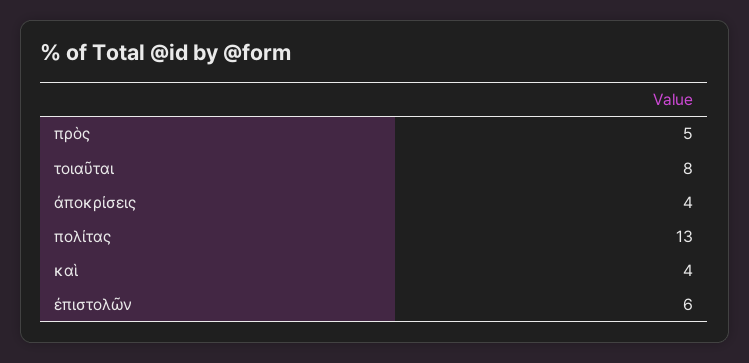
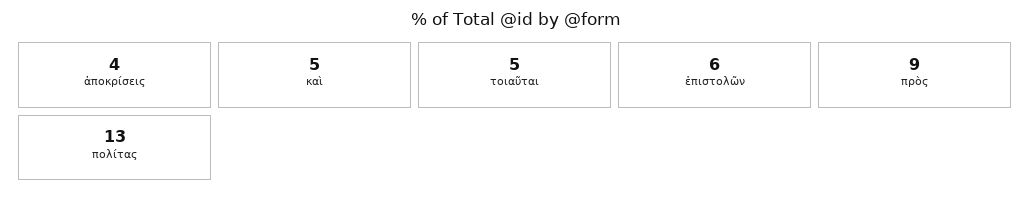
  {
-   "πρὸς": 5,
+   "πρὸς": 9,
-   "τοιαῦται": 8,
+   "τοιαῦται": 5,
    "ἀποκρίσεις": 4,
    "πολίτας": 13,
-   "καὶ": 4,
+   "καὶ": 5,
    "ἐπιστολῶν": 6
  }

